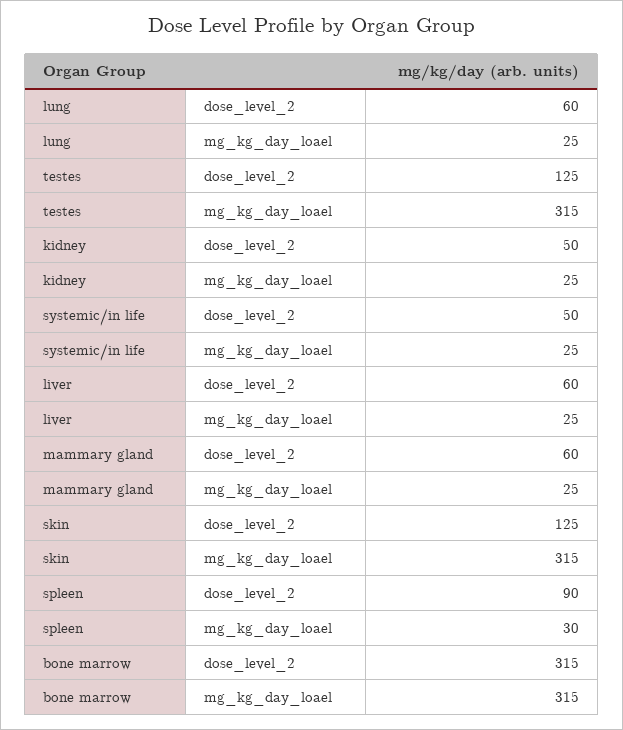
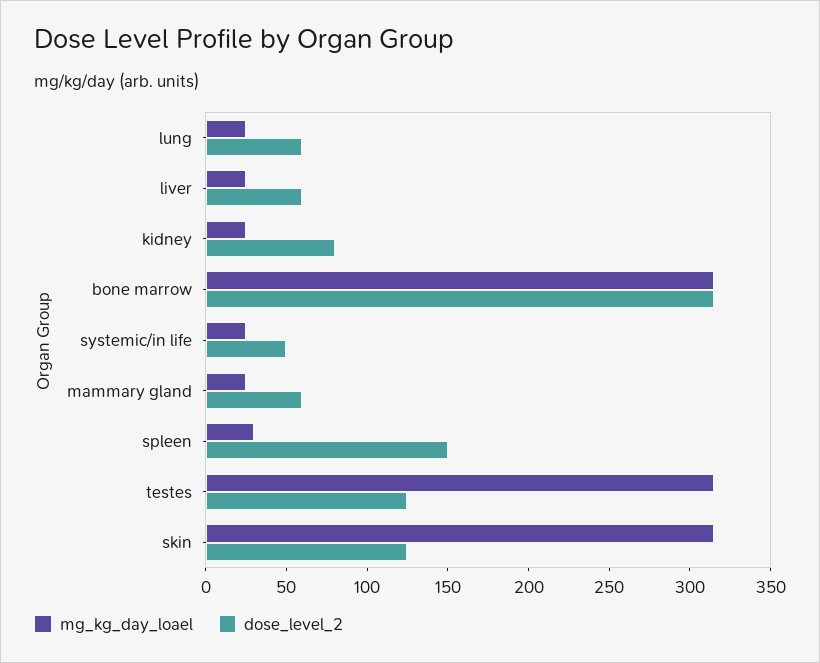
  {
    "dose_level_2": {
      "lung": 60,
      "testes": 125,
-     "kidney": 50,
+     "kidney": 80,
      "systemic/in life": 50,
      "liver": 60,
      "mammary gland": 60,
      "skin": 125,
-     "spleen": 90,
+     "spleen": 150,
      "bone marrow": 315
    },
    "mg_kg_day_loael": {
      "lung": 25,
      "testes": 315,
      "kidney": 25,
      "systemic/in life": 25,
      "liver": 25,
      "mammary gland": 25,
      "skin": 315,
      "spleen": 30,
      "bone marrow": 315
    }
  }

